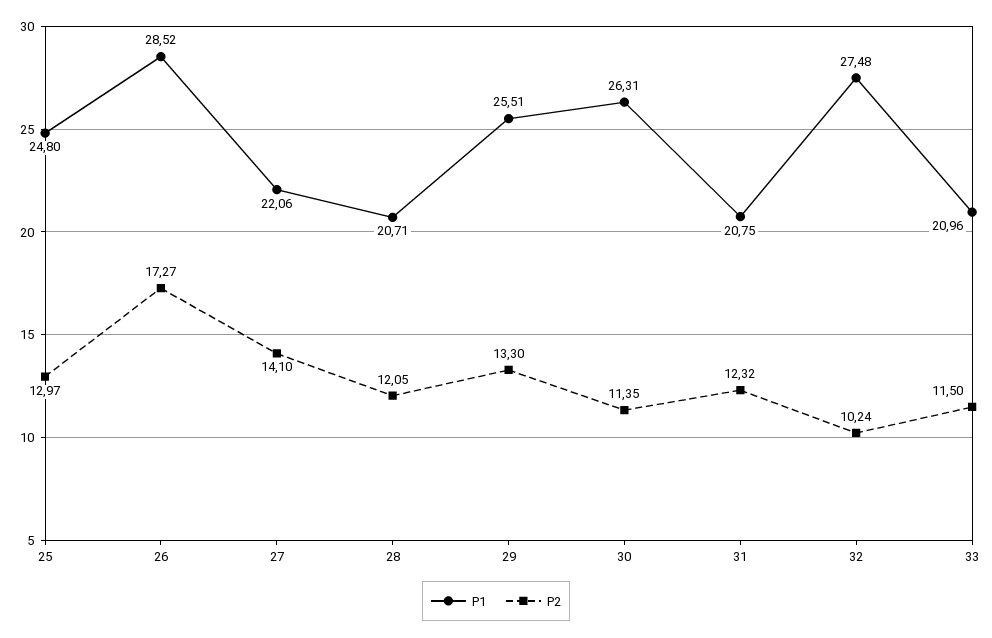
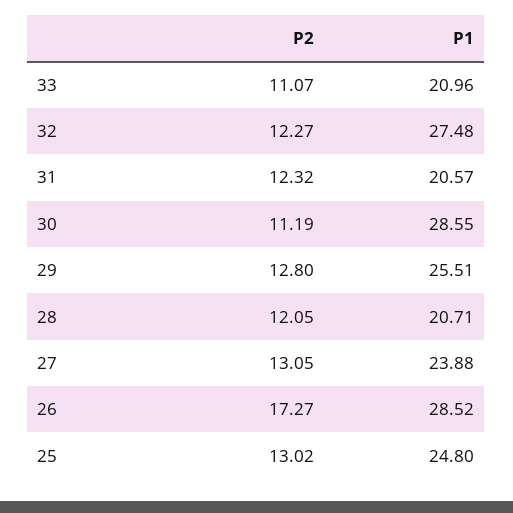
  {
    "P1": {
      "25": 24.8,
      "26": 28.52,
-     "27": 22.06,
+     "27": 23.88,
      "28": 20.71,
      "29": 25.51,
-     "30": 26.31,
+     "30": 28.55,
-     "31": 20.75,
+     "31": 20.57,
      "32": 27.48,
      "33": 20.96
    },
    "P2": {
-     "25": 12.97,
+     "25": 13.02,
      "26": 17.27,
-     "27": 14.1,
+     "27": 13.05,
      "28": 12.05,
-     "29": 13.3,
+     "29": 12.8,
-     "30": 11.35,
+     "30": 11.19,
      "31": 12.32,
-     "32": 10.24,
+     "32": 12.27,
-     "33": 11.5
+     "33": 11.07
    }
  }

